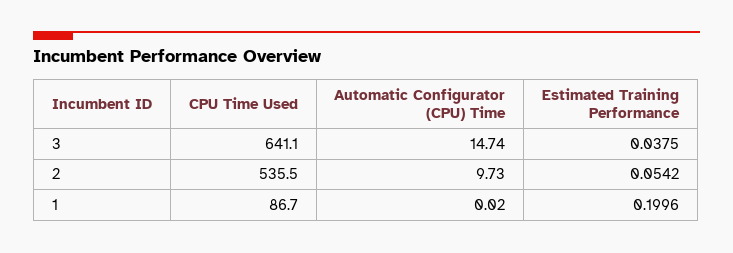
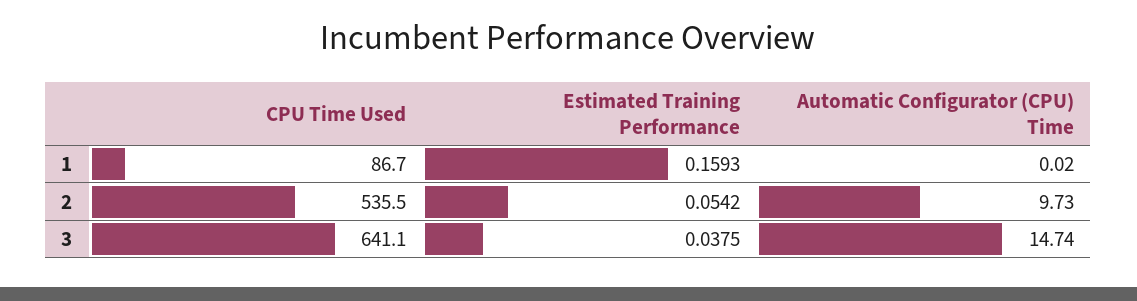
  {
    "CPU Time Used": {
      "3": 641.1,
      "2": 535.5,
      "1": 86.7
    },
    "Automatic Configurator (CPU) Time": {
      "3": 14.74,
      "2": 9.73,
      "1": 0.02
    },
    "Estimated Training Performance": {
      "3": 0.0375,
      "2": 0.0542,
-     "1": 0.1996
+     "1": 0.1593
    }
  }

